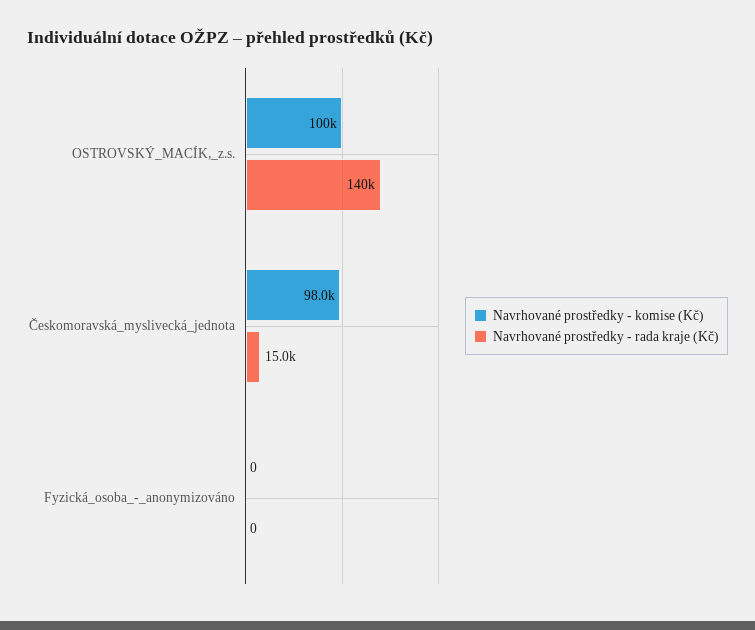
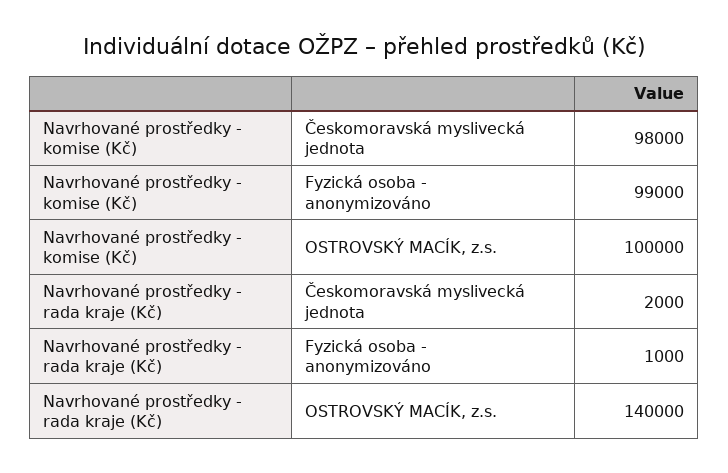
  {
    "Navrhované prostředky - komise (Kč)": {
      "OSTROVSKÝ_MACÍK,_z.s.": 100000,
      "Českomoravská_myslivecká_jednota": 98000,
-     "Fyzická_osoba_-_anonymizováno": 0
+     "Fyzická_osoba_-_anonymizováno": 99000
    },
    "Navrhované prostředky - rada kraje (Kč)": {
      "OSTROVSKÝ_MACÍK,_z.s.": 140000,
-     "Českomoravská_myslivecká_jednota": 15000,
+     "Českomoravská_myslivecká_jednota": 2000,
-     "Fyzická_osoba_-_anonymizováno": 0
+     "Fyzická_osoba_-_anonymizováno": 1000
    }
  }

